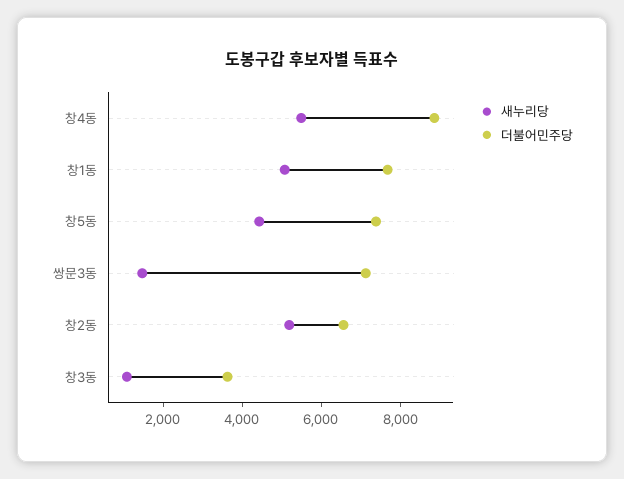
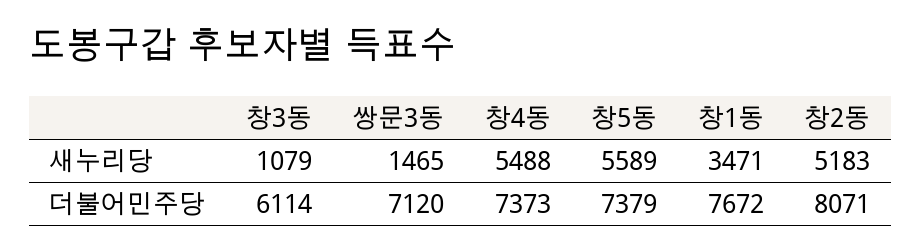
  {
    "새누리당": {
      "창4동": 5488,
-     "창1동": 5000,
+     "창1동": 3471,
-     "창5동": 4500,
+     "창5동": 5589,
      "쌍문3동": 1465,
      "창2동": 5183,
      "창3동": 1079
    },
    "더불어민주당": {
-     "창4동": 9000,
+     "창4동": 7373,
      "창1동": 7672,
      "창5동": 7379,
      "쌍문3동": 7120,
-     "창2동": 6500,
+     "창2동": 8071,
-     "창3동": 3500
+     "창3동": 6114
    }
  }

